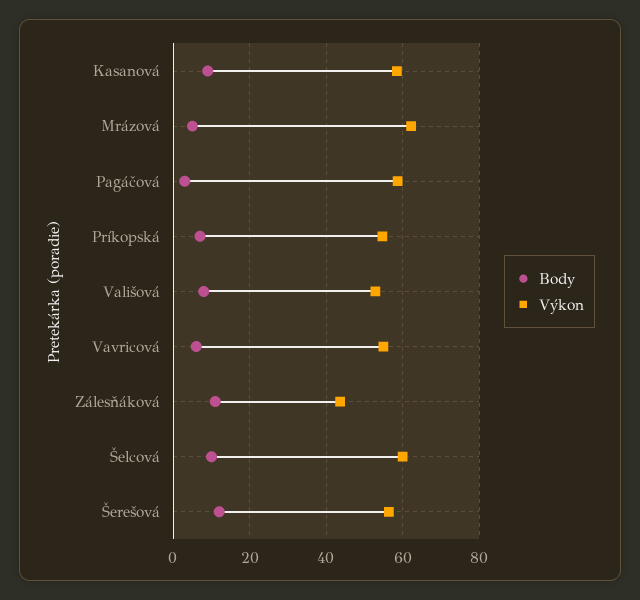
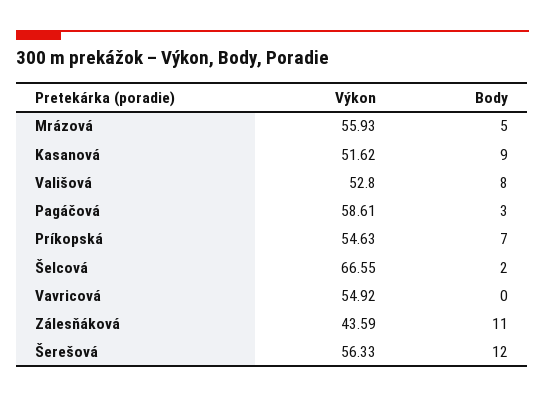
  {
    "Body": {
      "Kasanová": 9,
      "Mrázová": 5,
      "Pagáčová": 3,
      "Príkopská": 7,
      "Vališová": 8,
-     "Vavricová": 6,
+     "Vavricová": 0,
      "Zálesňáková": 11,
-     "Šelcová": 10,
+     "Šelcová": 2,
      "Šerešová": 12
    },
    "Výkon": {
-     "Kasanová": 58,
+     "Kasanová": 51.62,
-     "Mrázová": 62,
+     "Mrázová": 55.93,
      "Pagáčová": 58.61,
      "Príkopská": 54.63,
      "Vališová": 52.8,
      "Vavricová": 54.92,
      "Zálesňáková": 43.59,
-     "Šelcová": 60,
+     "Šelcová": 66.55,
      "Šerešová": 56.33
    }
  }

